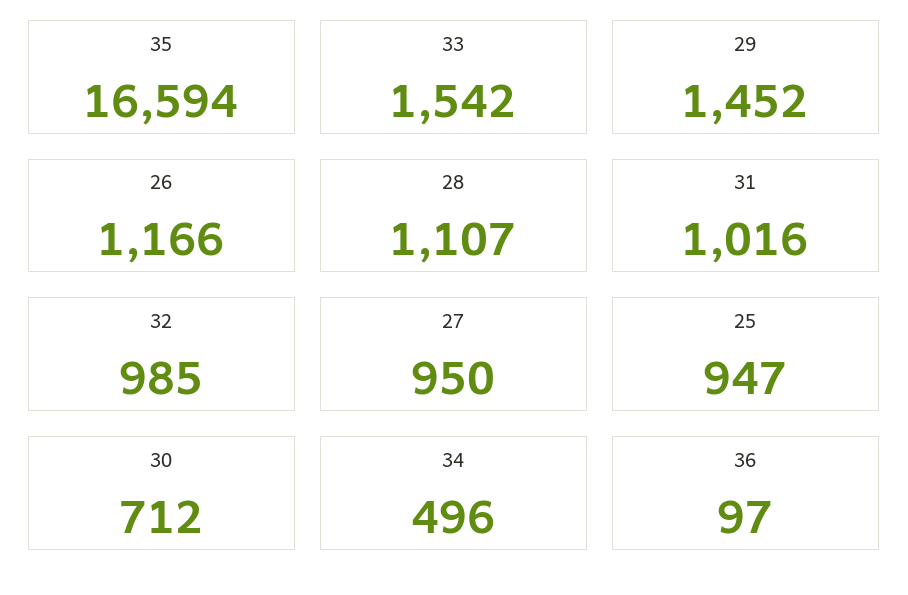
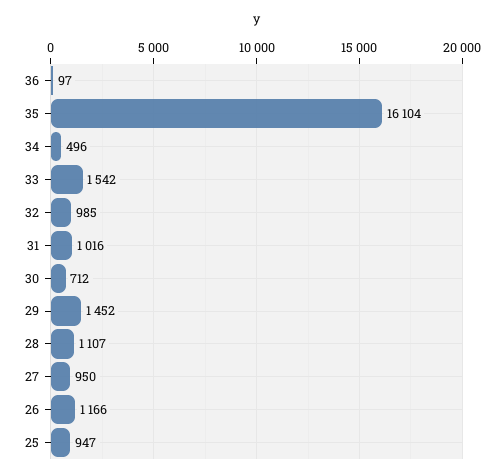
  {
-   "35": 16594,
+   "35": 16104,
    "33": 1542,
    "29": 1452,
    "26": 1166,
    "28": 1107,
    "31": 1016,
    "32": 985,
    "27": 950,
    "25": 947,
    "30": 712,
    "34": 496,
    "36": 97
  }

